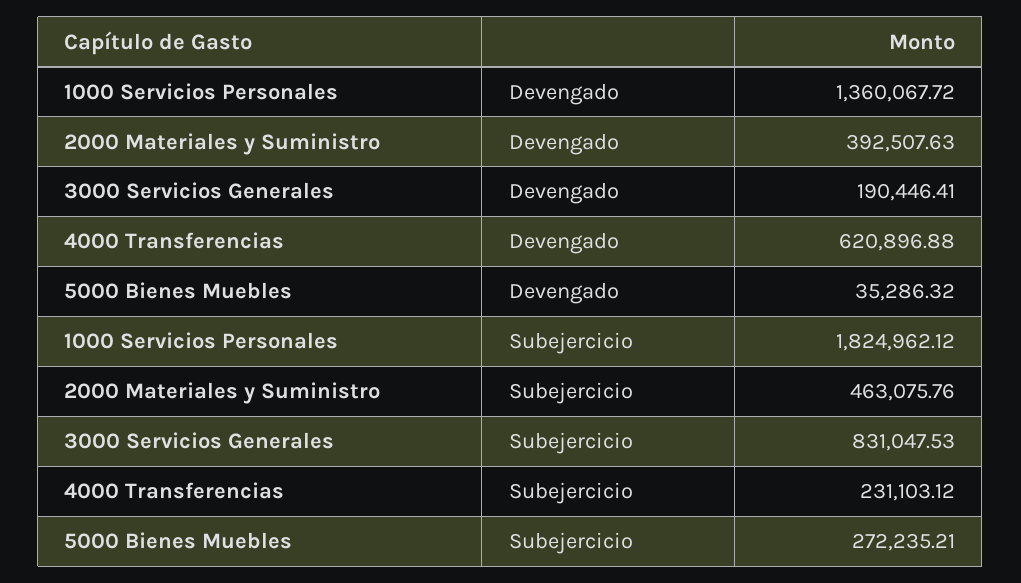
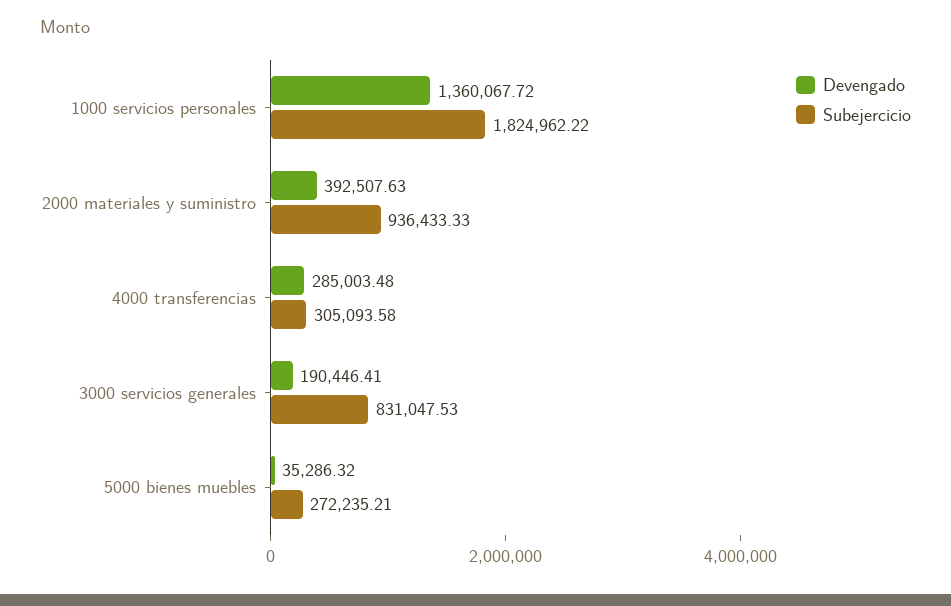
  {
    "Devengado": {
      "1000 Servicios Personales": 1360067.72,
      "2000 Materiales y Suministro": 392507.63,
      "3000 Servicios Generales": 190446.41,
-     "4000 Transferencias": 620896.88,
+     "4000 Transferencias": 285003.48,
      "5000 Bienes Muebles": 35286.32
    },
    "Subejercicio": {
-     "1000 Servicios Personales": 1824962.12,
+     "1000 Servicios Personales": 1824962.22,
-     "2000 Materiales y Suministro": 463075.76,
+     "2000 Materiales y Suministro": 936433.33,
      "3000 Servicios Generales": 831047.53,
-     "4000 Transferencias": 231103.12,
+     "4000 Transferencias": 305093.58,
      "5000 Bienes Muebles": 272235.21
    }
  }

